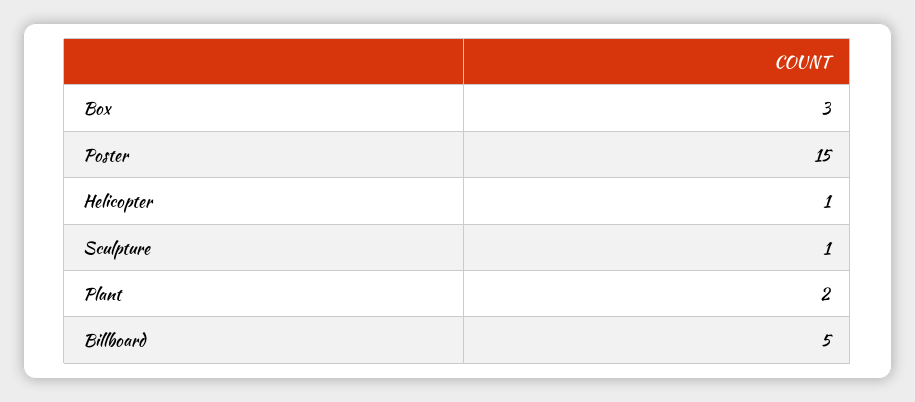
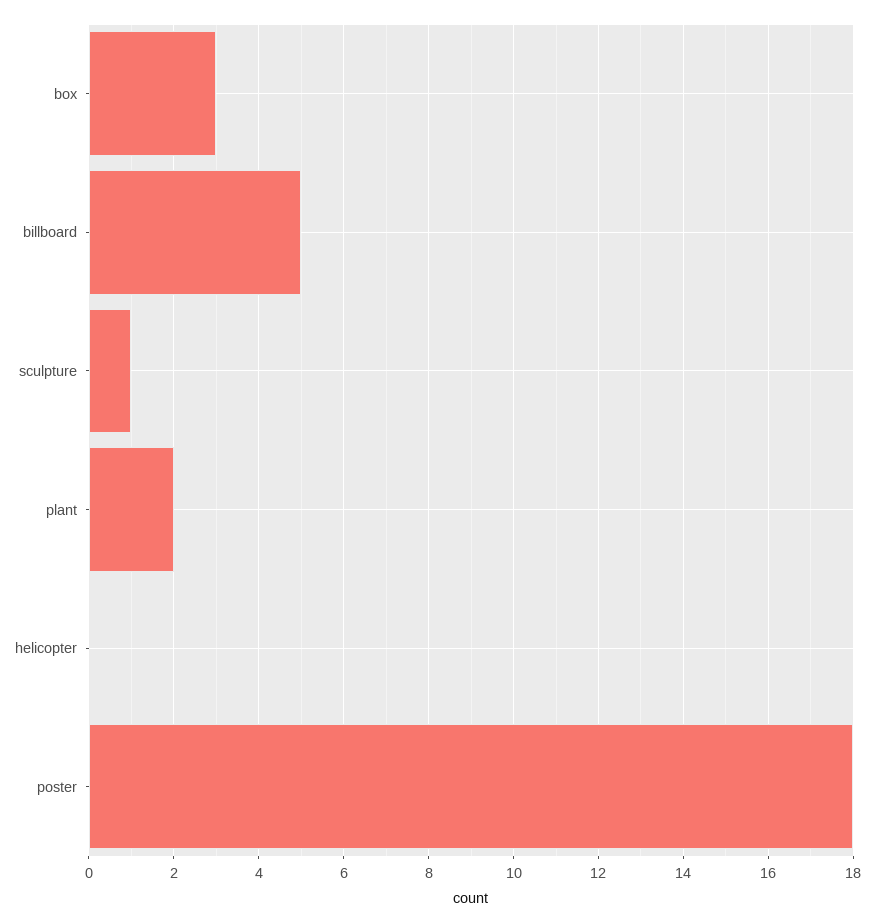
  {
    "Box": 3,
-   "Poster": 15,
+   "Poster": 18,
-   "Helicopter": 1,
+   "Helicopter": 0,
    "Sculpture": 1,
    "Plant": 2,
    "Billboard": 5
  }

